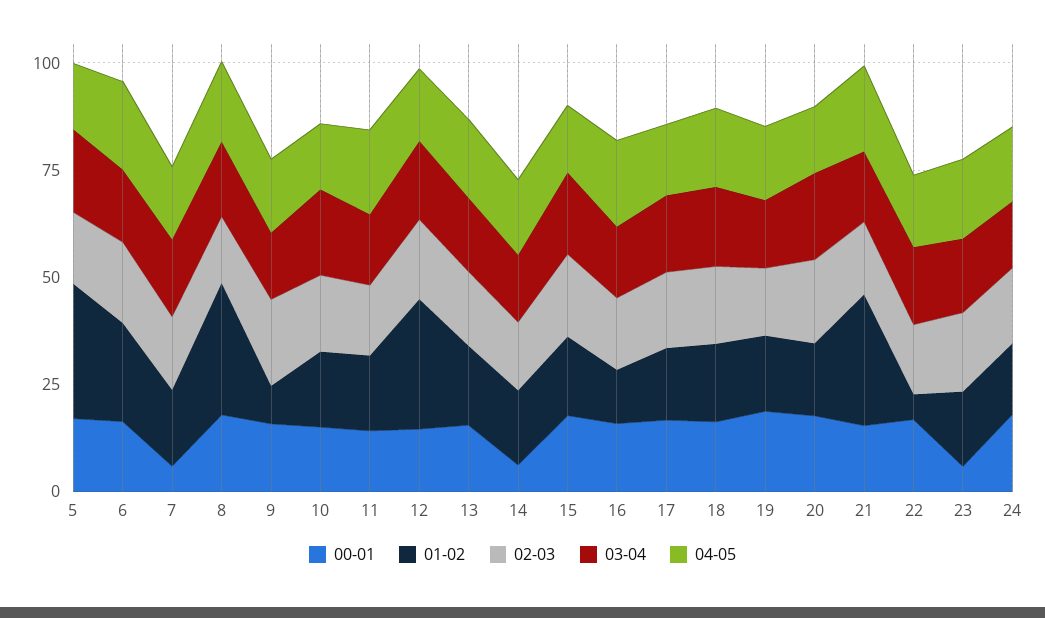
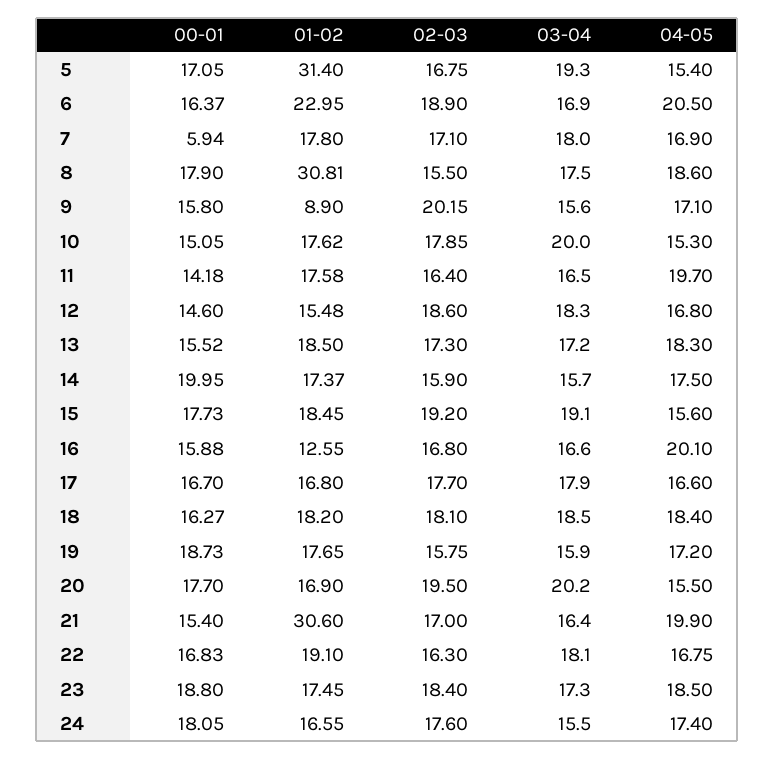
  {
    "00-01": {
      "5": 17.05,
      "6": 16.37,
      "7": 5.94,
      "8": 17.9,
      "9": 15.8,
      "10": 15.05,
      "11": 14.18,
      "12": 14.6,
      "13": 15.52,
-     "14": 5,
+     "14": 19.95,
      "15": 17.73,
      "16": 15.88,
      "17": 16.7,
      "18": 16.27,
      "19": 18.73,
      "20": 17.7,
      "21": 15.4,
      "22": 16.83,
-     "23": 5,
+     "23": 18.8,
      "24": 18.05
    },
    "01-02": {
      "5": 31.4,
      "6": 22.95,
      "7": 17.8,
      "8": 30.81,
      "9": 8.9,
      "10": 17.62,
      "11": 17.58,
-     "12": 30,
+     "12": 15.48,
      "13": 18.5,
      "14": 17.37,
      "15": 18.45,
      "16": 12.55,
      "17": 16.8,
      "18": 18.2,
      "19": 17.65,
      "20": 16.9,
      "21": 30.6,
-     "22": 5,
+     "22": 19.1,
      "23": 17.45,
      "24": 16.55
    },
    "02-03": {
      "5": 16.75,
      "6": 18.9,
      "7": 17.1,
      "8": 15.5,
      "9": 20.15,
      "10": 17.85,
      "11": 16.4,
      "12": 18.6,
      "13": 17.3,
      "14": 15.9,
      "15": 19.2,
      "16": 16.8,
      "17": 17.7,
      "18": 18.1,
      "19": 15.75,
      "20": 19.5,
      "21": 17,
      "22": 16.3,
      "23": 18.4,
      "24": 17.6
    },
    "03-04": {
      "5": 19.3,
      "6": 16.9,
      "7": 18,
      "8": 17.5,
      "9": 15.6,
      "10": 20,
      "11": 16.5,
      "12": 18.3,
      "13": 17.2,
      "14": 15.7,
      "15": 19.1,
      "16": 16.6,
      "17": 17.9,
      "18": 18.5,
      "19": 15.9,
      "20": 20.2,
      "21": 16.4,
      "22": 18.1,
      "23": 17.3,
      "24": 15.5
    },
    "04-05": {
      "5": 15.4,
      "6": 20.5,
      "7": 16.9,
      "8": 18.6,
      "9": 17.1,
      "10": 15.3,
      "11": 19.7,
      "12": 16.8,
      "13": 18.3,
      "14": 17.5,
      "15": 15.6,
      "16": 20.1,
      "17": 16.6,
      "18": 18.4,
      "19": 17.2,
      "20": 15.5,
      "21": 19.9,
      "22": 16.75,
      "23": 18.5,
      "24": 17.4
    }
  }

